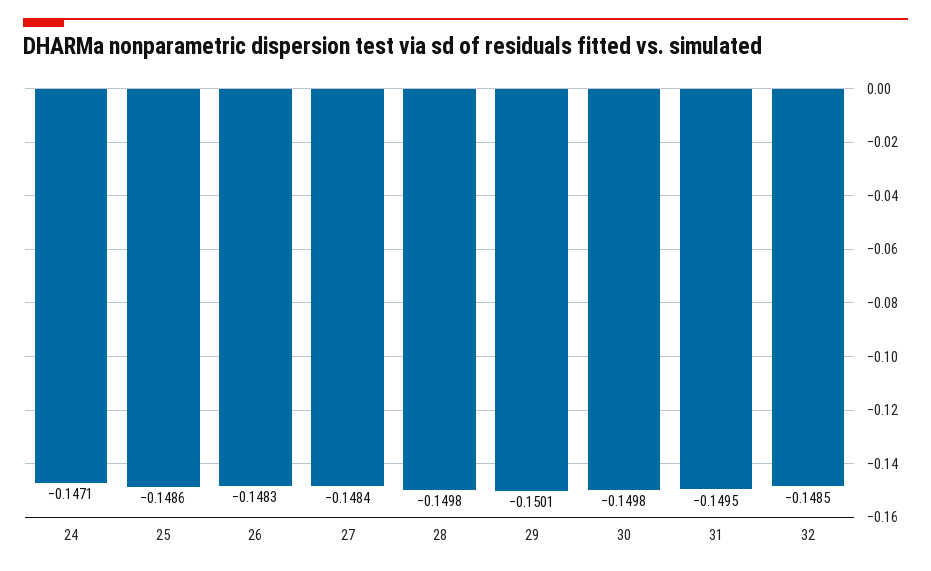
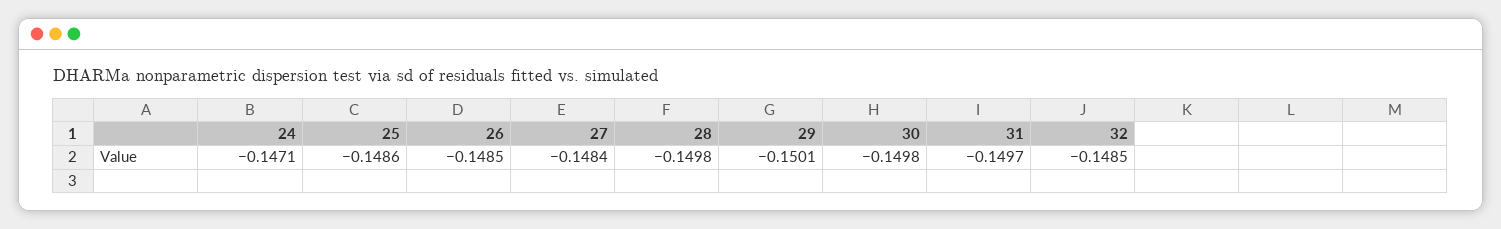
  {
    "24": -0.1471,
    "25": -0.1486,
-   "26": -0.1483,
+   "26": -0.1485,
    "27": -0.1484,
    "28": -0.1498,
    "29": -0.1501,
    "30": -0.1498,
-   "31": -0.1495,
+   "31": -0.1497,
    "32": -0.1485
  }

